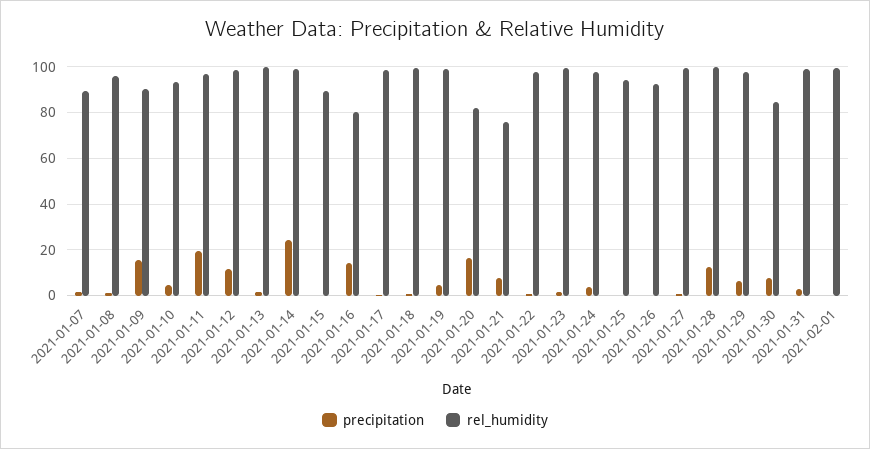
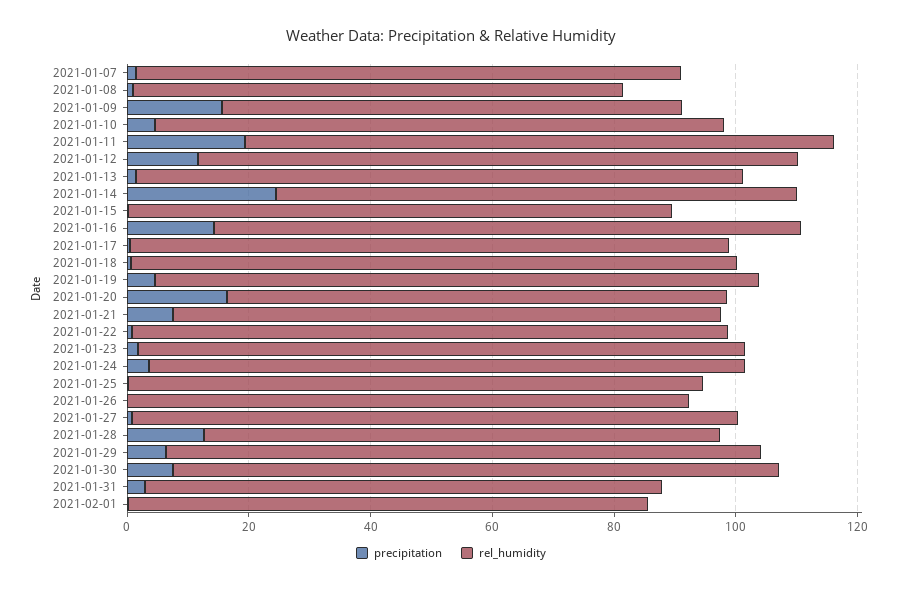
  {
    "precipitation": {
      "2021-01-07": 0,
      "2021-01-08": 0,
      "2021-01-09": 15,
      "2021-01-10": 5,
      "2021-01-11": 20,
      "2021-01-12": 10,
      "2021-01-13": 0,
      "2021-01-14": 25,
      "2021-01-15": 0,
      "2021-01-16": 15,
      "2021-01-17": 0,
      "2021-01-18": 0,
      "2021-01-19": 5,
      "2021-01-20": 15,
      "2021-01-21": 10,
      "2021-01-22": 0,
      "2021-01-23": 0,
      "2021-01-24": 5,
      "2021-01-25": 0,
      "2021-01-26": 0,
      "2021-01-27": 0,
      "2021-01-28": 15,
      "2021-01-29": 5,
      "2021-01-30": 10,
      "2021-01-31": 5,
      "2021-02-01": 0
    },
    "rel_humidity": {
      "2021-01-07": 90,
-     "2021-01-08": 95,
+     "2021-01-08": 80,
-     "2021-01-09": 90,
+     "2021-01-09": 75,
      "2021-01-10": 95,
      "2021-01-11": 95,
      "2021-01-12": 100,
      "2021-01-13": 100,
-     "2021-01-14": 100,
+     "2021-01-14": 85,
      "2021-01-15": 90,
-     "2021-01-16": 80,
+     "2021-01-16": 95,
      "2021-01-17": 100,
      "2021-01-18": 100,
      "2021-01-19": 100,
      "2021-01-20": 80,
-     "2021-01-21": 75,
+     "2021-01-21": 90,
      "2021-01-22": 100,
      "2021-01-23": 100,
      "2021-01-24": 100,
      "2021-01-25": 95,
      "2021-01-26": 90,
      "2021-01-27": 100,
-     "2021-01-28": 100,
+     "2021-01-28": 85,
      "2021-01-29": 100,
-     "2021-01-30": 85,
+     "2021-01-30": 100,
-     "2021-01-31": 100,
+     "2021-01-31": 85,
-     "2021-02-01": 100
+     "2021-02-01": 85
    }
  }

